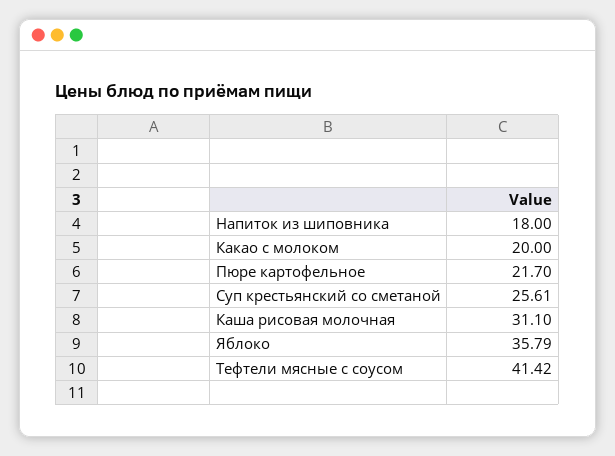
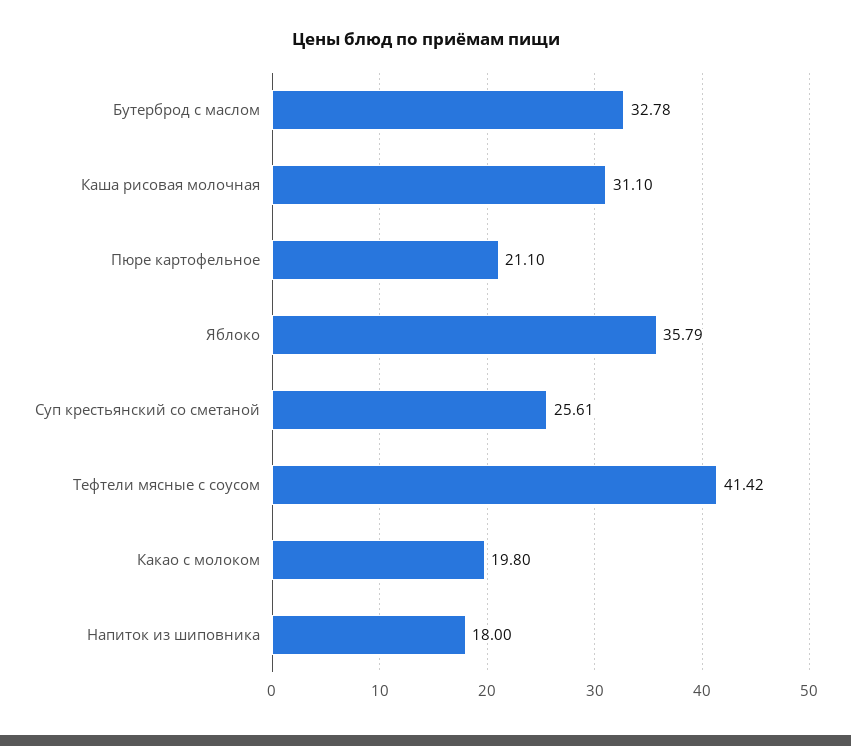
  {
    "Напиток из шиповника": 18,
-   "Какао с молоком": 20,
+   "Какао с молоком": 19.8,
-   "Пюре картофельное": 21.7,
+   "Пюре картофельное": 21.1,
    "Суп крестьянский со сметаной": 25.61,
    "Каша рисовая молочная": 31.1,
    "Яблоко": 35.79,
-   "Тефтели мясные с соусом": 41.42
+   "Тефтели мясные с соусом": 41.42,
+   "Бутерброд с маслом": 32.78
  }

